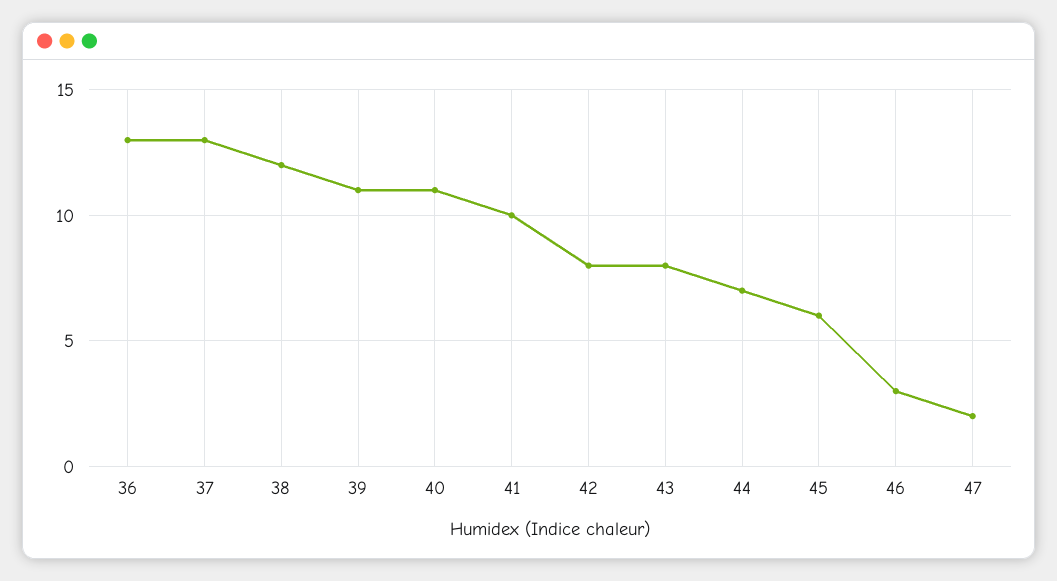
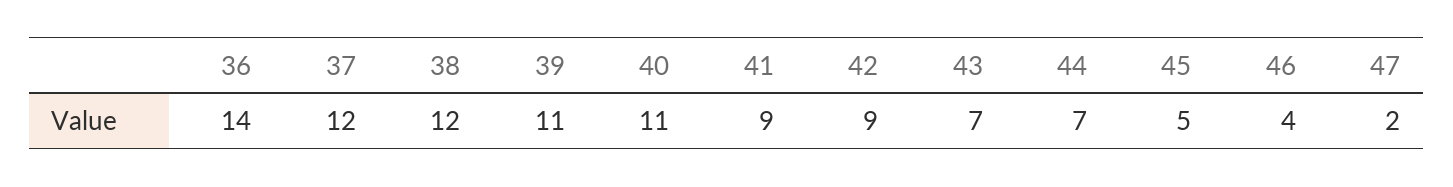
  {
-   "36": 13,
+   "36": 14,
-   "37": 13,
+   "37": 12,
    "38": 12,
    "39": 11,
    "40": 11,
-   "41": 10,
+   "41": 9,
-   "42": 8,
+   "42": 9,
-   "43": 8,
+   "43": 7,
    "44": 7,
-   "45": 6,
+   "45": 5,
-   "46": 3,
+   "46": 4,
    "47": 2
  }

